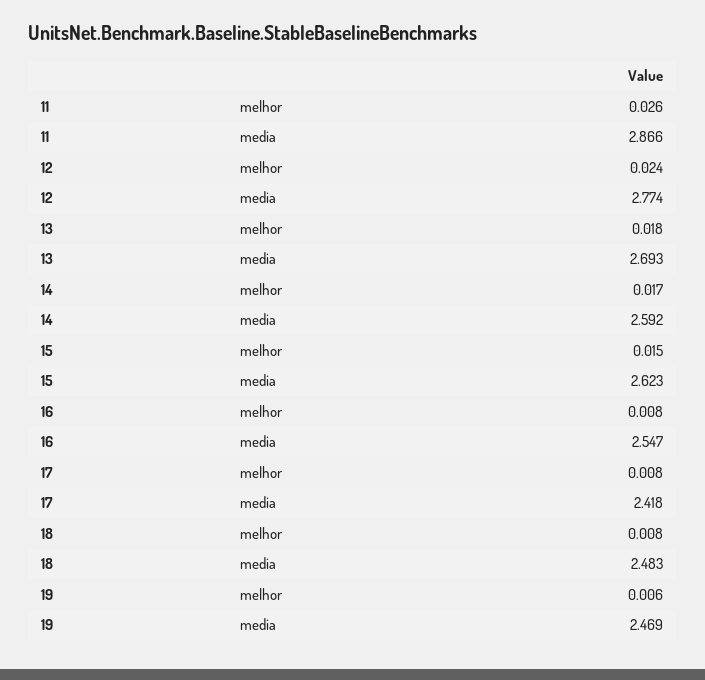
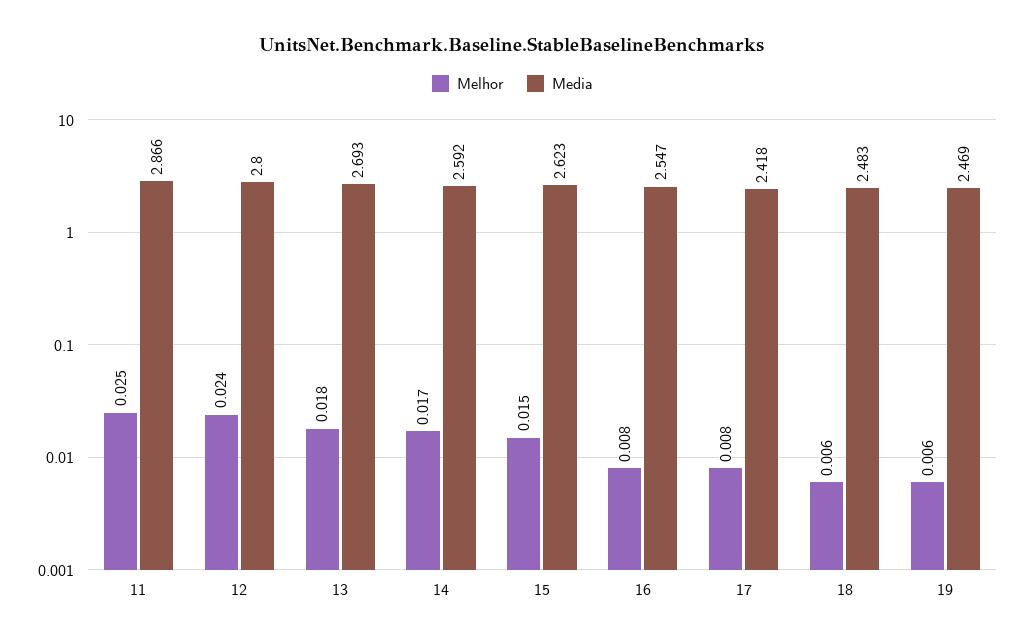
  {
    "melhor": {
-     "11": 0.026,
+     "11": 0.025,
      "12": 0.024,
      "13": 0.018,
      "14": 0.017,
      "15": 0.015,
      "16": 0.008,
      "17": 0.008,
-     "18": 0.008,
+     "18": 0.006,
      "19": 0.006
    },
    "media": {
      "11": 2.866,
-     "12": 2.774,
+     "12": 2.8,
      "13": 2.693,
      "14": 2.592,
      "15": 2.623,
      "16": 2.547,
      "17": 2.418,
      "18": 2.483,
      "19": 2.469
    }
  }

